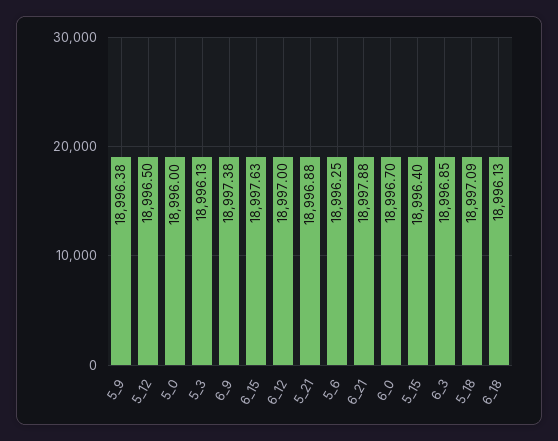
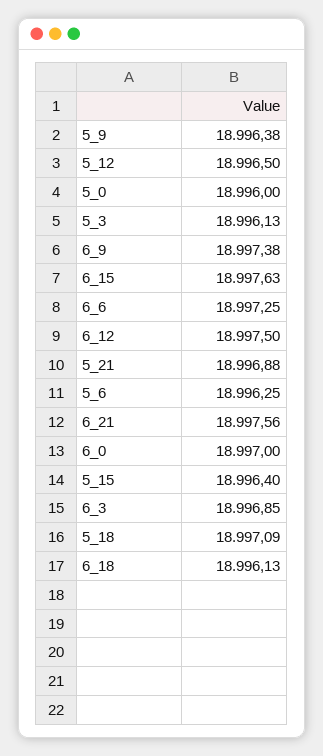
  {
    "5_9": 18996.38,
    "5_12": 18996.5,
    "5_0": 18996,
    "5_3": 18996.13,
    "6_9": 18997.38,
    "6_15": 18997.63,
-   "6_12": 18997,
+   "6_12": 18997.5,
    "5_21": 18996.88,
    "5_6": 18996.25,
-   "6_21": 18997.88,
+   "6_21": 18997.56,
-   "6_0": 18996.7,
+   "6_0": 18997,
    "5_15": 18996.4,
    "6_3": 18996.85,
    "5_18": 18997.09,
-   "6_18": 18996.13
+   "6_18": 18996.13,
+   "6_6": 18997.25
  }

